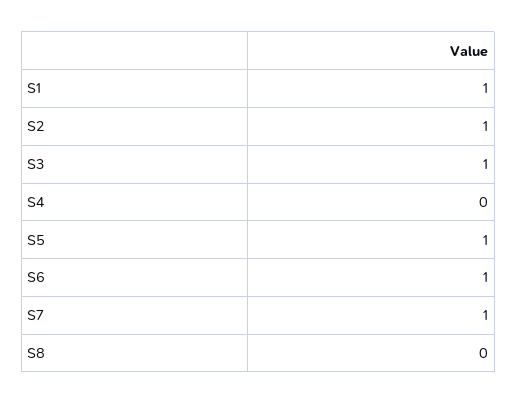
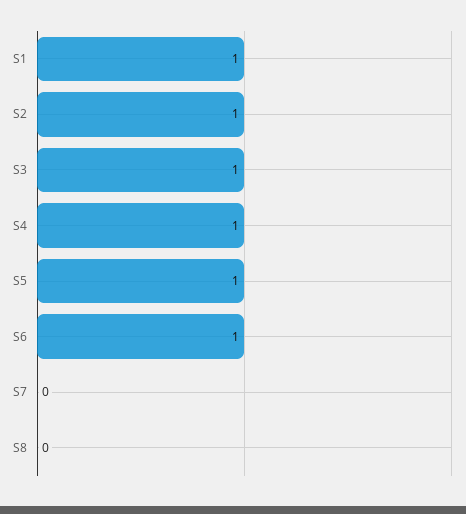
  {
    "S1": 1,
    "S2": 1,
    "S3": 1,
-   "S4": 0,
+   "S4": 1,
    "S5": 1,
    "S6": 1,
-   "S7": 1,
+   "S7": 0,
    "S8": 0
  }

